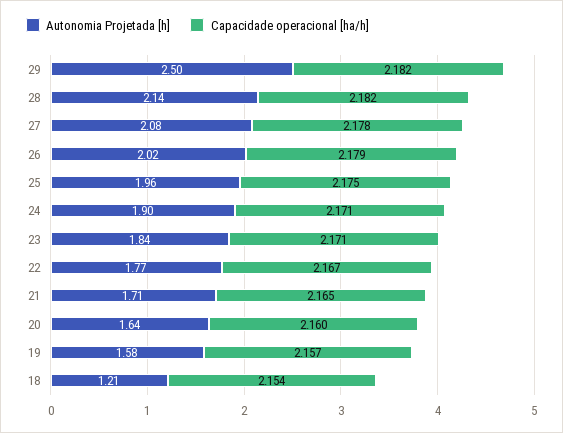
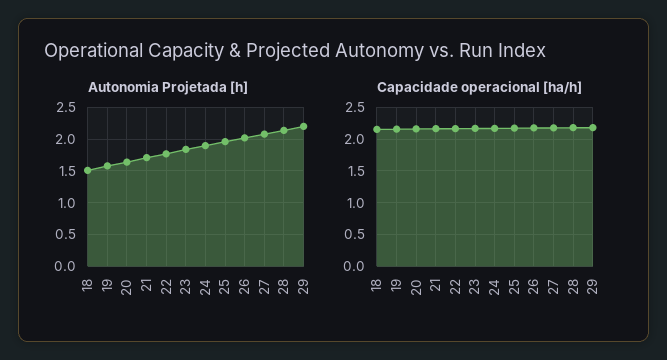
  {
    "Autonomia Projetada [h]": {
-     "29": 2.5,
+     "29": 2.2,
      "28": 2.14,
      "27": 2.08,
      "26": 2.02,
      "25": 1.96,
      "24": 1.9,
      "23": 1.84,
      "22": 1.77,
      "21": 1.71,
      "20": 1.64,
      "19": 1.58,
-     "18": 1.21
+     "18": 1.5
    },
    "Capacidade operacional [ha/h]": {
      "29": 2.182,
      "28": 2.182,
      "27": 2.178,
      "26": 2.179,
      "25": 2.175,
      "24": 2.171,
      "23": 2.171,
      "22": 2.167,
      "21": 2.165,
      "20": 2.16,
      "19": 2.157,
      "18": 2.154
    }
  }

